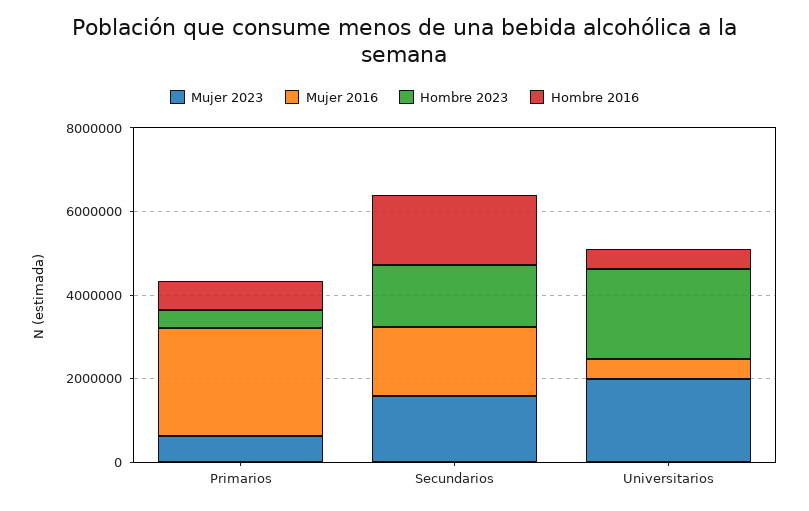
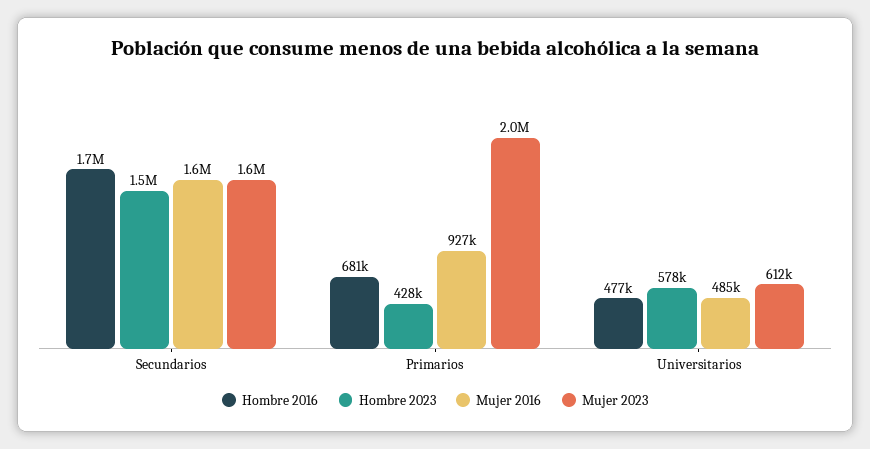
  {
    "Mujer 2023": {
-     "Primarios": 500000,
+     "Primarios": 2000000,
      "Secundarios": 1600000,
-     "Universitarios": 2000000
+     "Universitarios": 612000
    },
    "Mujer 2016": {
-     "Primarios": 2500000,
+     "Primarios": 927000,
      "Secundarios": 1600000,
      "Universitarios": 485000
    },
    "Hombre 2023": {
      "Primarios": 428000,
      "Secundarios": 1500000,
-     "Universitarios": 2000000
+     "Universitarios": 578000
    },
    "Hombre 2016": {
      "Primarios": 681000,
      "Secundarios": 1700000,
      "Universitarios": 477000
    }
  }

